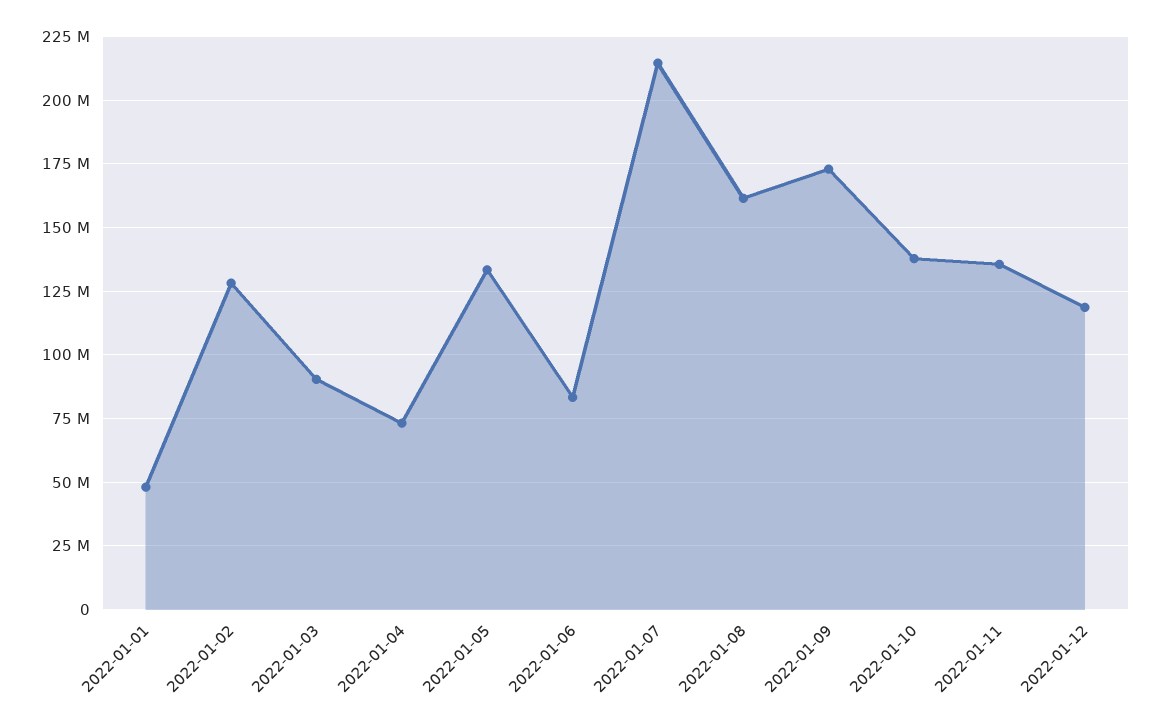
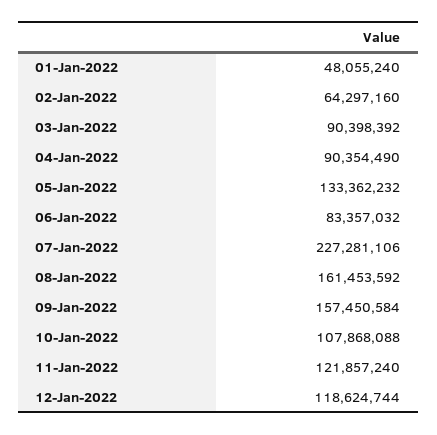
  {
    "2022-01-01": 48055240,
-   "2022-01-02": 127500000,
+   "2022-01-02": 64297160,
    "2022-01-03": 90398392,
-   "2022-01-04": 72500000,
+   "2022-01-04": 90354490,
    "2022-01-05": 133362232,
    "2022-01-06": 83357032,
-   "2022-01-07": 215000000,
+   "2022-01-07": 227281106,
    "2022-01-08": 161453592,
-   "2022-01-09": 172500000,
+   "2022-01-09": 157450584,
-   "2022-01-10": 137500000,
+   "2022-01-10": 107868088,
-   "2022-01-11": 135000000,
+   "2022-01-11": 121857240,
    "2022-01-12": 118624744
  }

